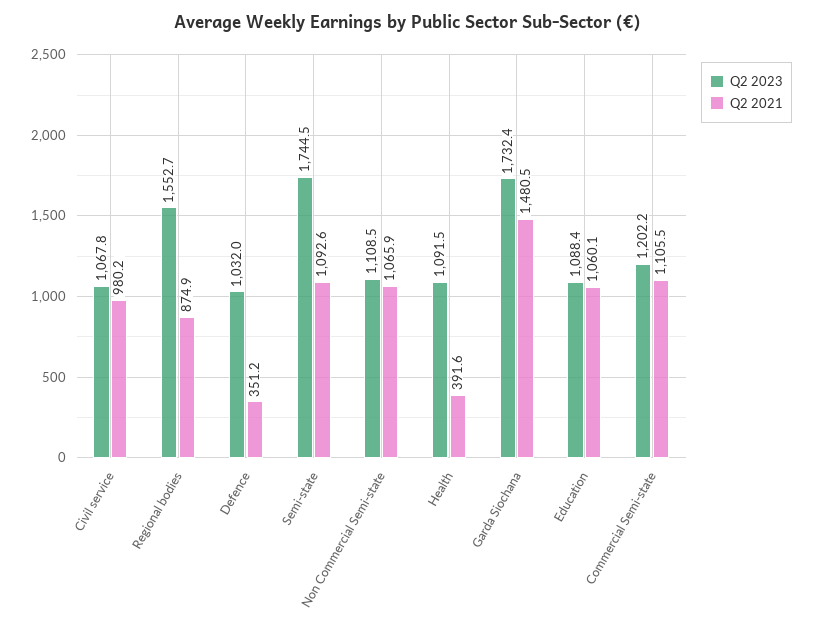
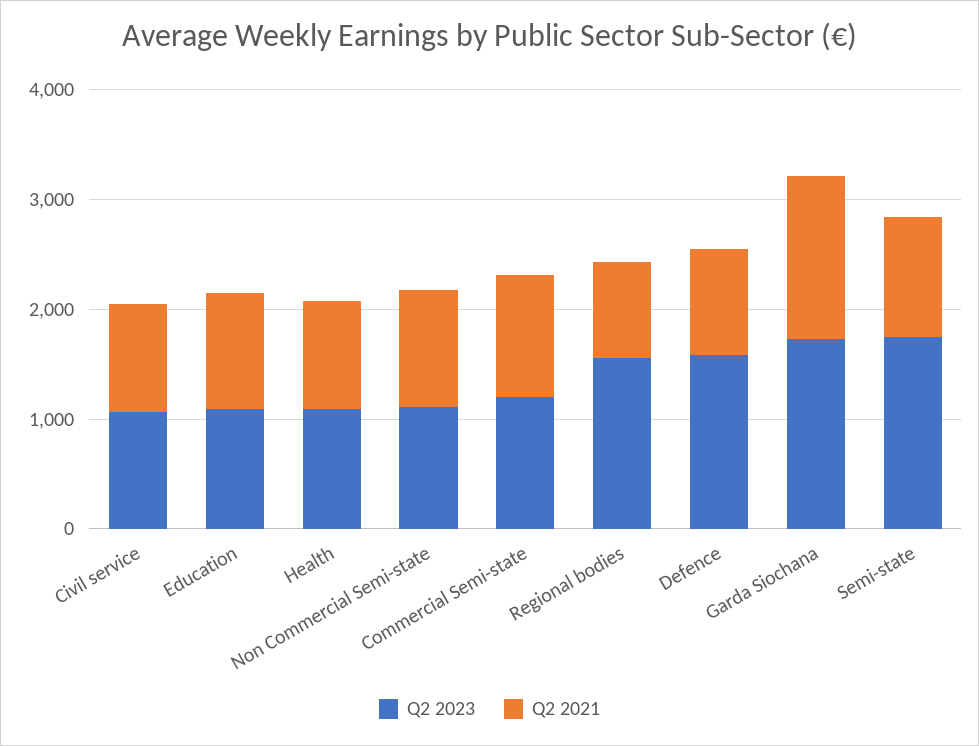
  {
    "Q2 2023": {
      "Civil service": 1067.8,
      "Regional bodies": 1552.7,
-     "Defence": 1032,
+     "Defence": 1600,
      "Semi-state": 1744.5,
      "Non Commercial Semi-state": 1108.5,
      "Health": 1091.5,
      "Garda Siochana": 1732.4,
      "Education": 1088.4,
      "Commercial Semi-state": 1202.2
    },
    "Q2 2021": {
      "Civil service": 980.2,
      "Regional bodies": 874.9,
-     "Defence": 351.2,
+     "Defence": 1000,
      "Semi-state": 1092.6,
      "Non Commercial Semi-state": 1065.9,
-     "Health": 391.6,
+     "Health": 1000,
      "Garda Siochana": 1480.5,
      "Education": 1060.1,
      "Commercial Semi-state": 1105.5
    }
  }

